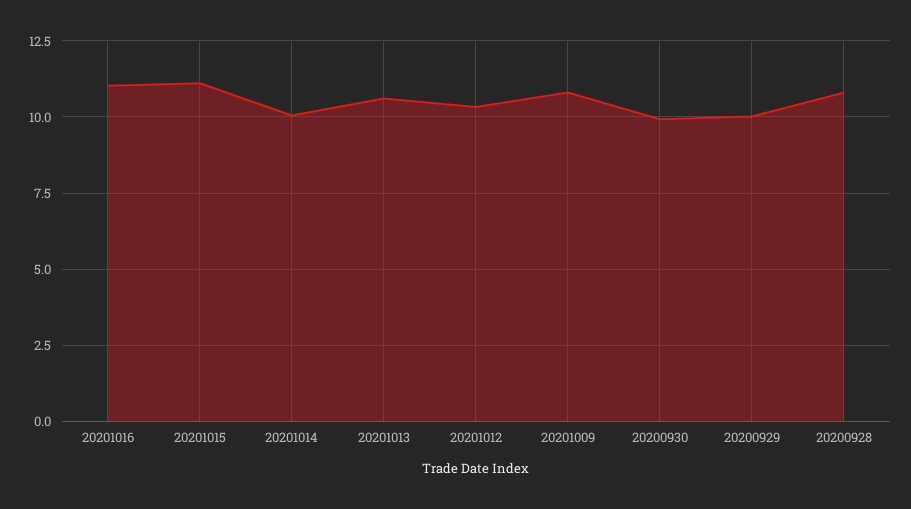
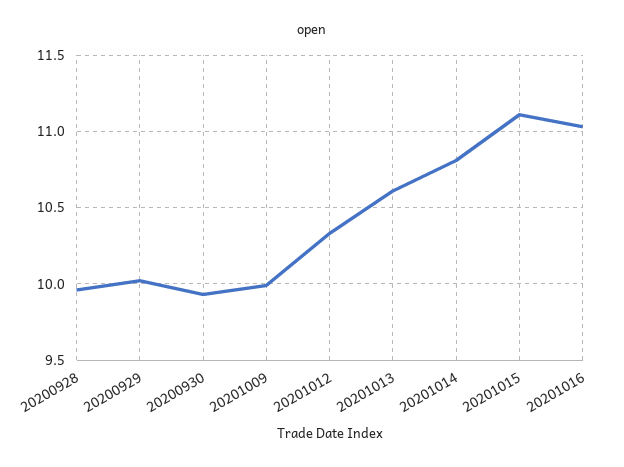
  {
    "20201016": 11.05,
    "20201015": 11.1,
-   "20201014": 10,
+   "20201014": 10.8,
    "20201013": 10.6,
    "20201012": 10.35,
-   "20201009": 10.75,
+   "20201009": 10,
    "20200930": 9.95,
    "20200929": 10,
-   "20200928": 10.75
+   "20200928": 9.95
  }

